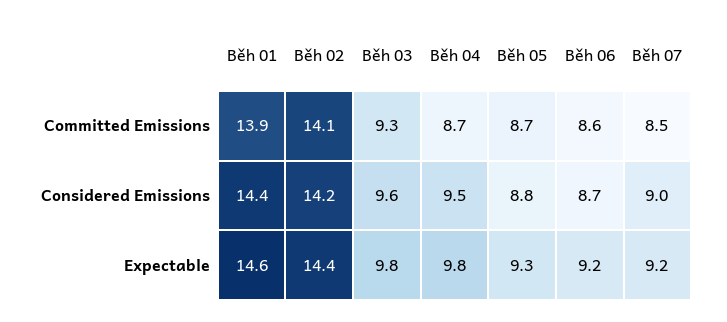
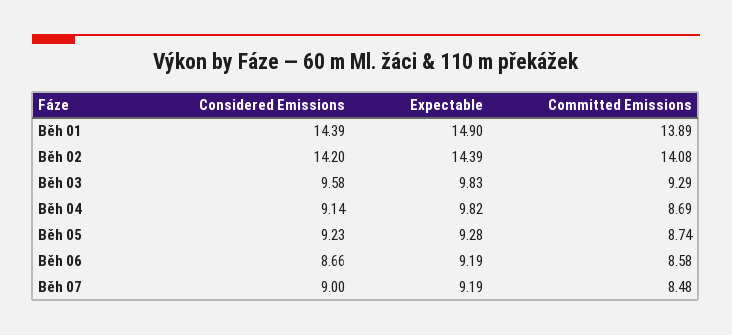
  {
    "Běh 01": {
      "Committed Emissions": 13.89,
      "Considered Emissions": 14.39,
-     "Expectable": 14.6
+     "Expectable": 14.9
    },
    "Běh 02": {
      "Committed Emissions": 14.08,
      "Considered Emissions": 14.2,
      "Expectable": 14.39
    },
    "Běh 03": {
      "Committed Emissions": 9.29,
      "Considered Emissions": 9.58,
      "Expectable": 9.83
    },
    "Běh 04": {
      "Committed Emissions": 8.69,
-     "Considered Emissions": 9.5,
+     "Considered Emissions": 9.14,
      "Expectable": 9.82
    },
    "Běh 05": {
      "Committed Emissions": 8.74,
-     "Considered Emissions": 8.8,
+     "Considered Emissions": 9.23,
      "Expectable": 9.28
    },
    "Běh 06": {
      "Committed Emissions": 8.58,
      "Considered Emissions": 8.66,
      "Expectable": 9.19
    },
    "Běh 07": {
      "Committed Emissions": 8.48,
      "Considered Emissions": 9,
      "Expectable": 9.19
    }
  }

